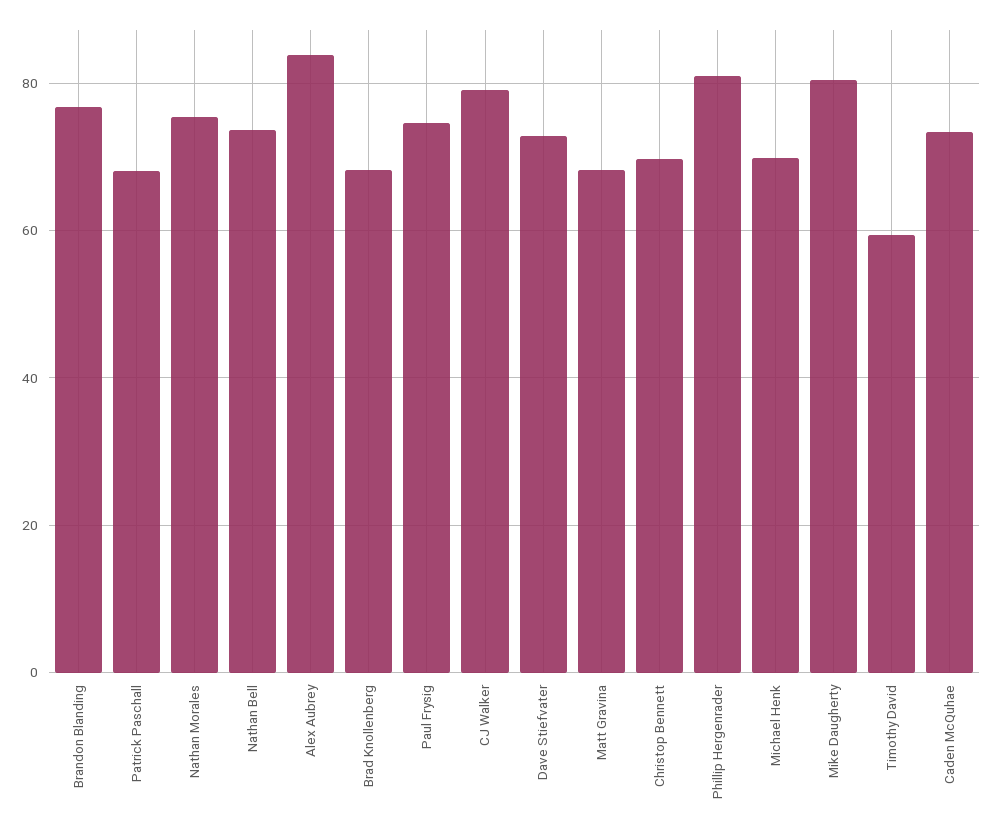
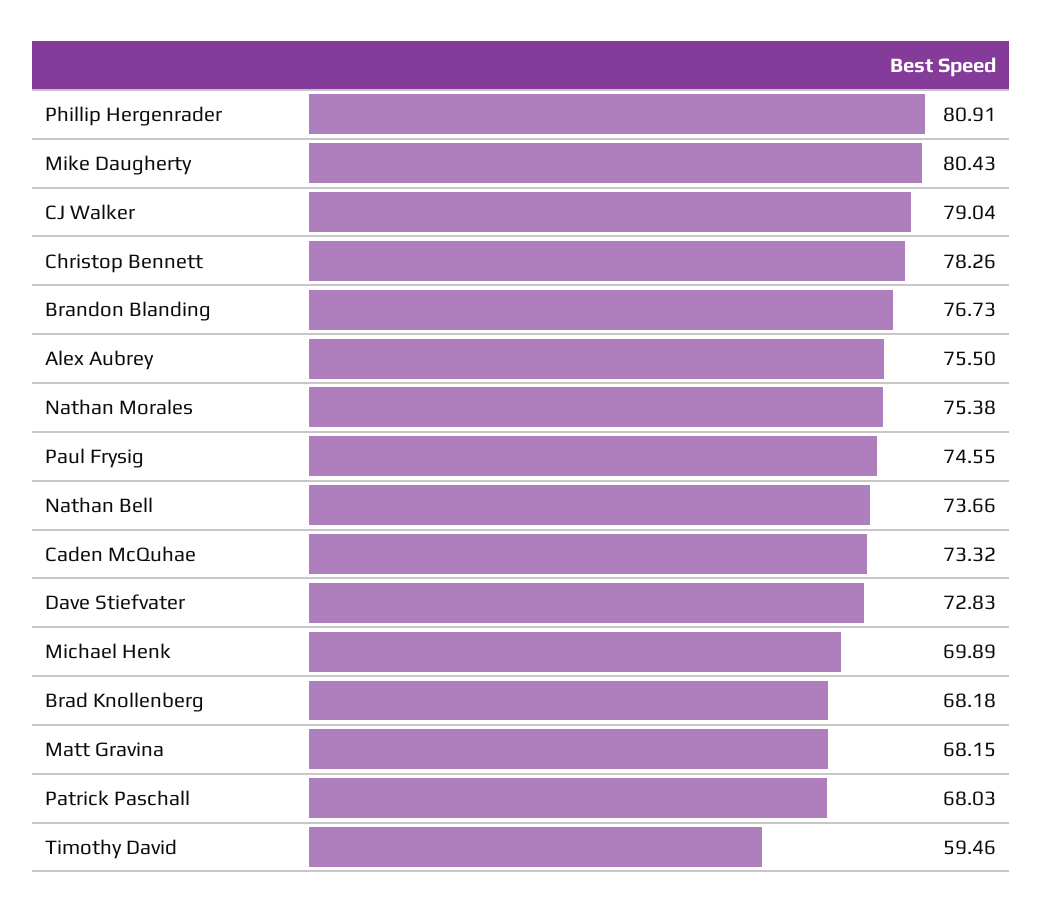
  {
    "Brandon Blanding": 76.73,
    "Patrick Paschall": 68.03,
    "Nathan Morales": 75.38,
    "Nathan Bell": 73.66,
-   "Alex Aubrey": 84,
+   "Alex Aubrey": 75.5,
    "Brad Knollenberg": 68.18,
    "Paul Frysig": 74.55,
    "CJ Walker": 79.04,
    "Dave Stiefvater": 72.83,
    "Matt Gravina": 68.15,
-   "Christop Bennett": 70,
+   "Christop Bennett": 78.26,
    "Phillip Hergenrader": 80.91,
    "Michael Henk": 69.89,
    "Mike Daugherty": 80.43,
    "Timothy David": 59.46,
    "Caden McQuhae": 73.32
  }

